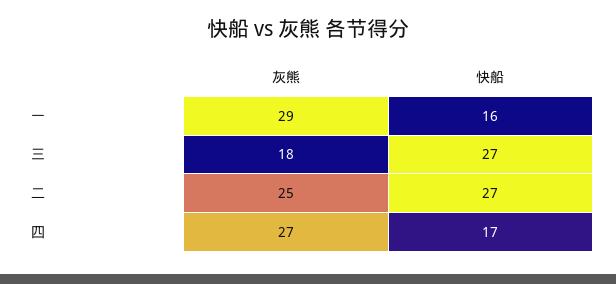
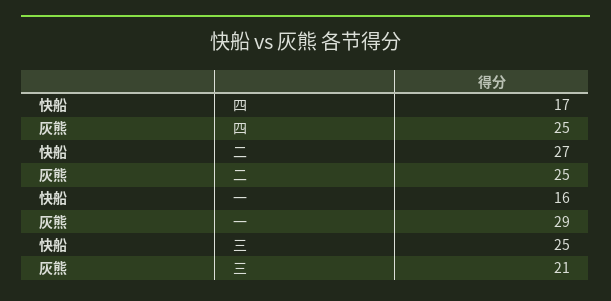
  {
    "灰熊": {
      "一": 29,
-     "三": 18,
+     "三": 21,
      "二": 25,
-     "四": 27
+     "四": 25
    },
    "快船": {
      "一": 16,
-     "三": 27,
+     "三": 25,
      "二": 27,
      "四": 17
    }
  }

